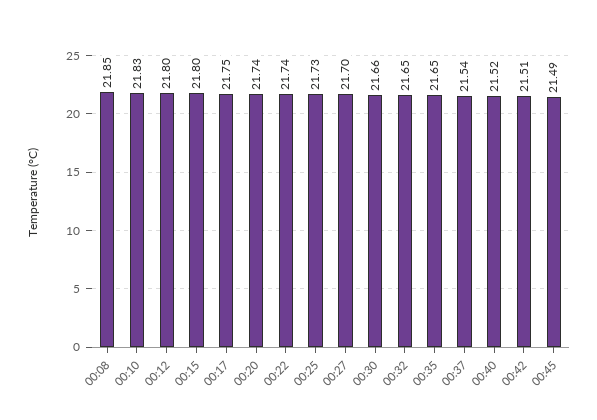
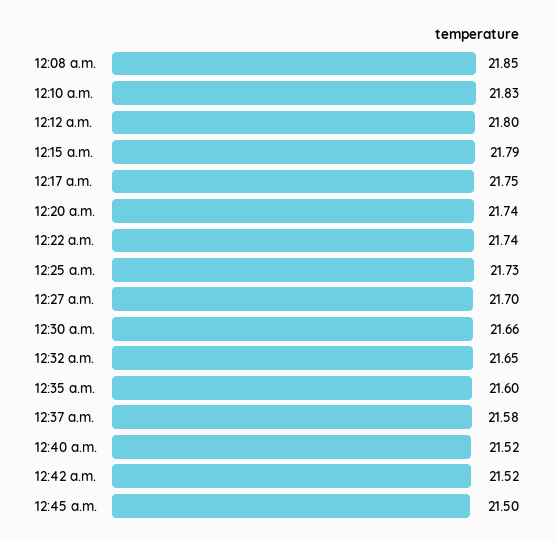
  {
    "00:08": 21.85,
    "00:10": 21.83,
    "00:12": 21.8,
-   "00:15": 21.8,
+   "00:15": 21.79,
    "00:17": 21.75,
    "00:20": 21.74,
    "00:22": 21.74,
    "00:25": 21.73,
    "00:27": 21.7,
    "00:30": 21.66,
    "00:32": 21.65,
-   "00:35": 21.65,
+   "00:35": 21.6,
-   "00:37": 21.54,
+   "00:37": 21.58,
    "00:40": 21.52,
-   "00:42": 21.51,
+   "00:42": 21.52,
-   "00:45": 21.49
+   "00:45": 21.5
  }

